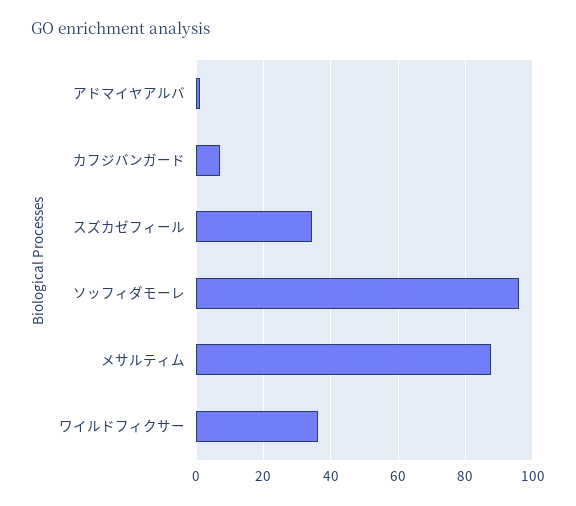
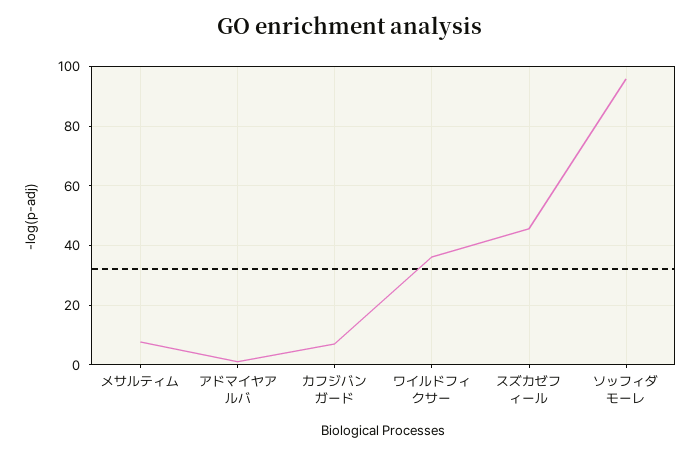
  {
    "アドマイヤアルバ": 2,
    "カフジバンガード": 8,
-   "スズカゼフィール": 34,
+   "スズカゼフィール": 45,
    "ソッフィダモーレ": 96,
-   "メサルティム": 88,
+   "メサルティム": 7.5,
    "ワイルドフィクサー": 36
  }

